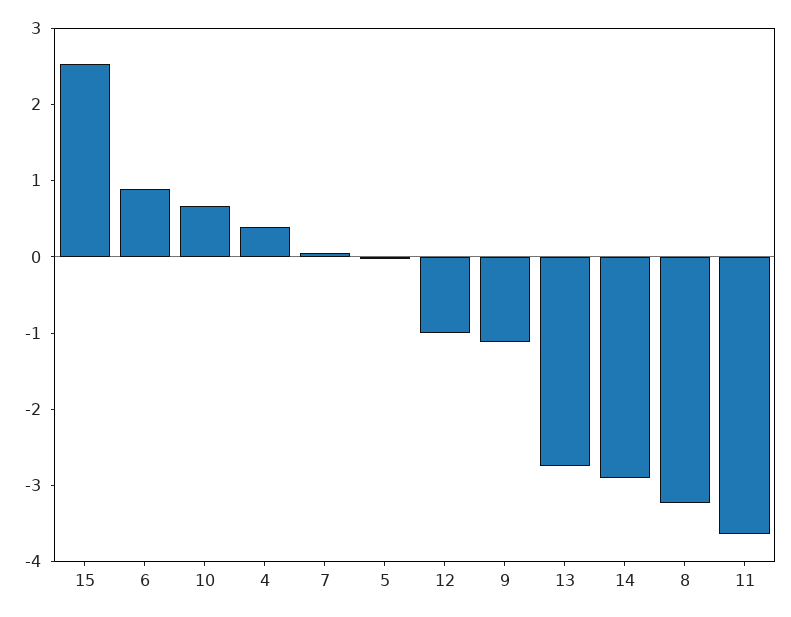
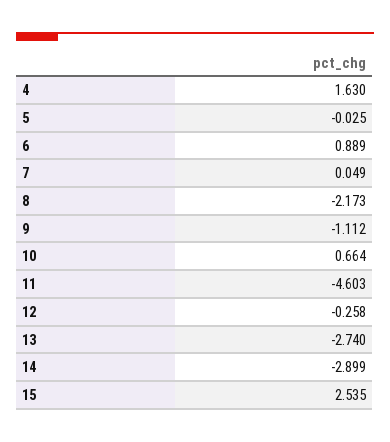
  {
    "15": 2.535,
    "6": 0.889,
    "10": 0.664,
-   "4": 0.4,
+   "4": 1.63,
    "7": 0.049,
    "5": -0.025,
-   "12": -1,
+   "12": -0.258,
    "9": -1.112,
    "13": -2.74,
    "14": -2.899,
-   "8": -3.2,
+   "8": -2.173,
-   "11": -3.6
+   "11": -4.603
  }

